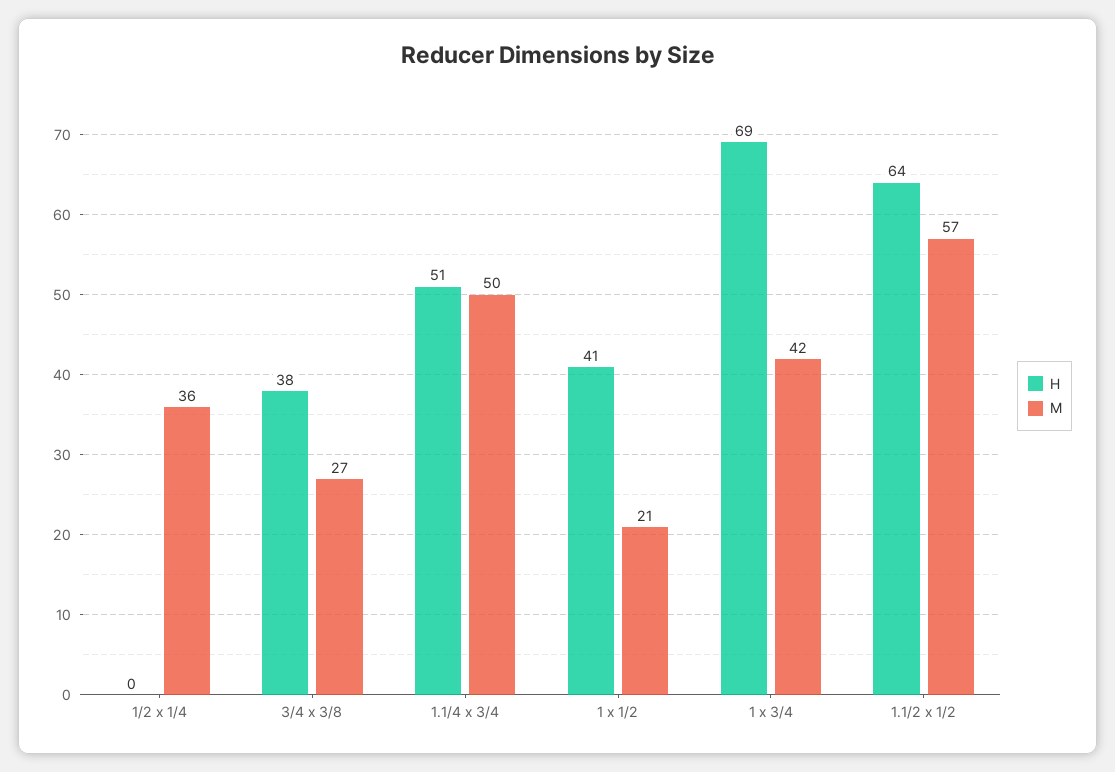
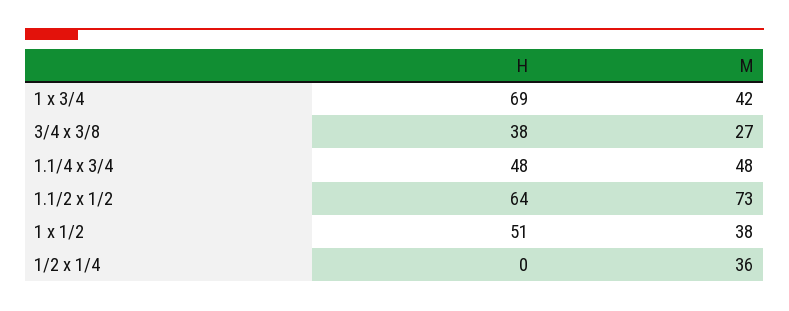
  {
    "H": {
      "1/2 x 1/4": 0,
      "3/4 x 3/8": 38,
-     "1.1/4 x 3/4": 51,
+     "1.1/4 x 3/4": 48,
-     "1 x 1/2": 41,
+     "1 x 1/2": 51,
      "1 x 3/4": 69,
      "1.1/2 x 1/2": 64
    },
    "M": {
      "1/2 x 1/4": 36,
      "3/4 x 3/8": 27,
-     "1.1/4 x 3/4": 50,
+     "1.1/4 x 3/4": 48,
-     "1 x 1/2": 21,
+     "1 x 1/2": 38,
      "1 x 3/4": 42,
-     "1.1/2 x 1/2": 57
+     "1.1/2 x 1/2": 73
    }
  }

